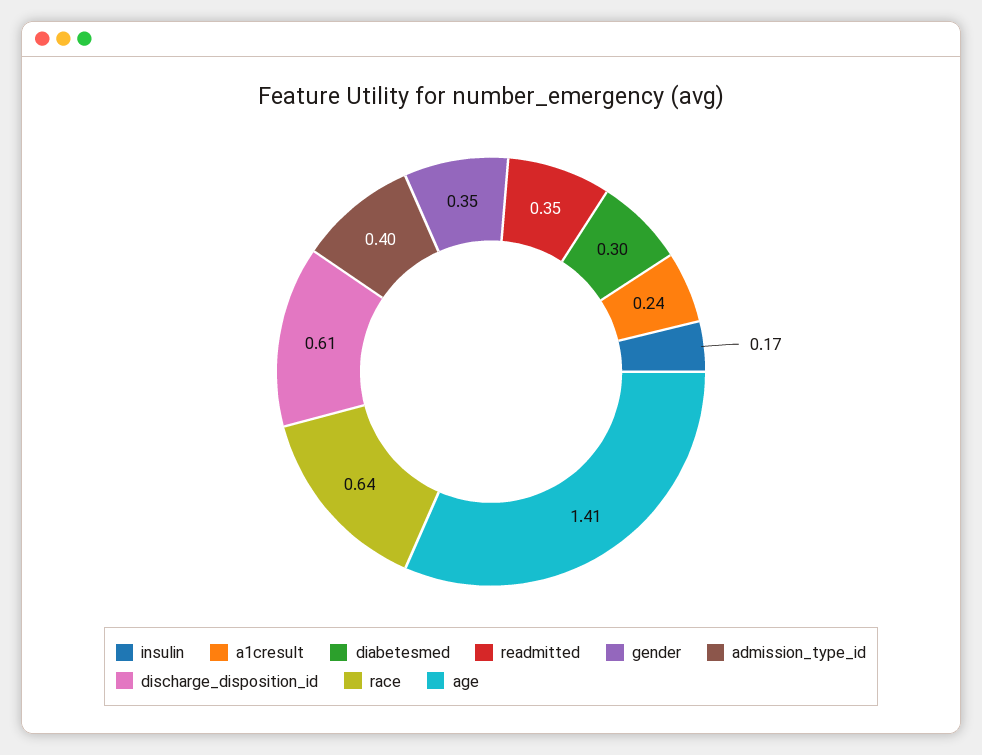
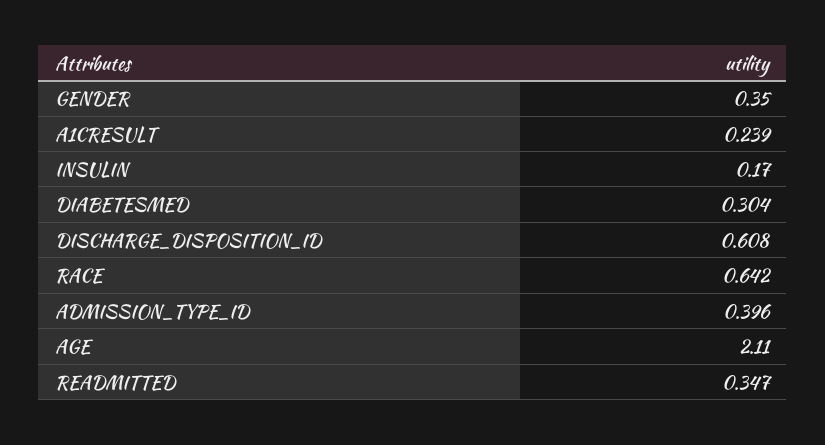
  {
    "insulin": 0.17,
    "a1cresult": 0.239,
    "diabetesmed": 0.304,
    "readmitted": 0.347,
    "gender": 0.35,
    "admission_type_id": 0.396,
    "discharge_disposition_id": 0.608,
    "race": 0.642,
-   "age": 1.41
+   "age": 2.11
  }

